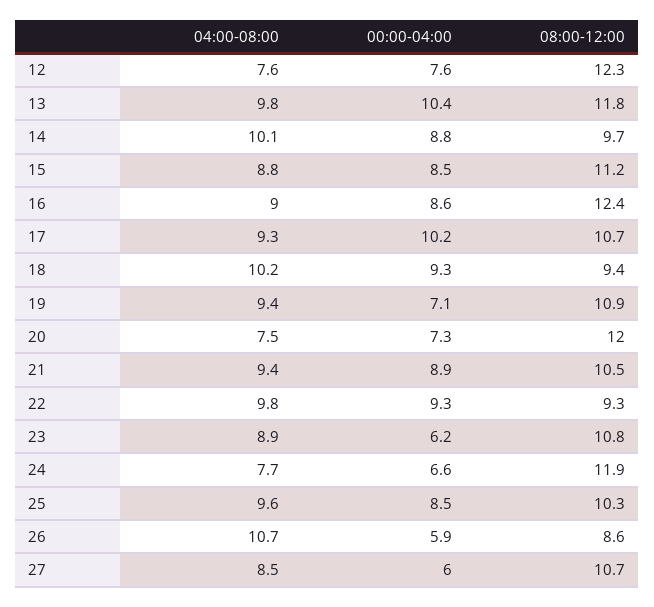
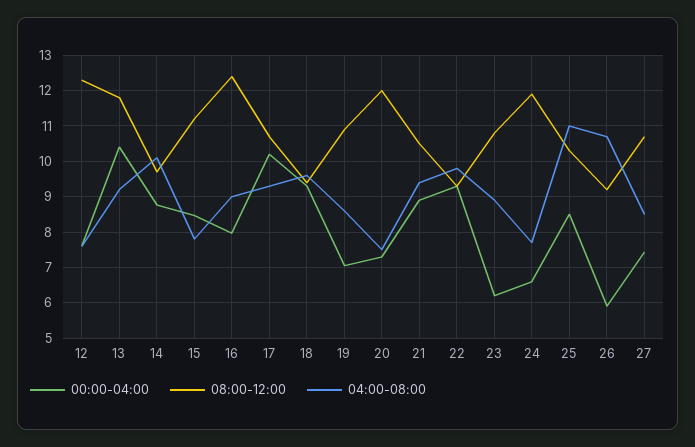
  {
    "04:00-08:00": {
      "12": 7.6,
-     "13": 9.8,
+     "13": 9.2,
      "14": 10.1,
-     "15": 8.8,
+     "15": 7.8,
      "16": 9,
      "17": 9.3,
-     "18": 10.2,
+     "18": 9.6,
-     "19": 9.4,
+     "19": 8.6,
      "20": 7.5,
      "21": 9.4,
      "22": 9.8,
      "23": 8.9,
      "24": 7.7,
-     "25": 9.6,
+     "25": 11,
      "26": 10.7,
      "27": 8.5
    },
    "00:00-04:00": {
      "12": 7.6,
      "13": 10.4,
      "14": 8.8,
      "15": 8.5,
-     "16": 8.6,
+     "16": 8,
      "17": 10.2,
      "18": 9.3,
      "19": 7.1,
      "20": 7.3,
      "21": 8.9,
      "22": 9.3,
      "23": 6.2,
      "24": 6.6,
      "25": 8.5,
      "26": 5.9,
-     "27": 6
+     "27": 7.4
    },
    "08:00-12:00": {
      "12": 12.3,
      "13": 11.8,
      "14": 9.7,
      "15": 11.2,
      "16": 12.4,
      "17": 10.7,
      "18": 9.4,
      "19": 10.9,
      "20": 12,
      "21": 10.5,
      "22": 9.3,
      "23": 10.8,
      "24": 11.9,
      "25": 10.3,
-     "26": 8.6,
+     "26": 9.2,
      "27": 10.7
    }
  }

